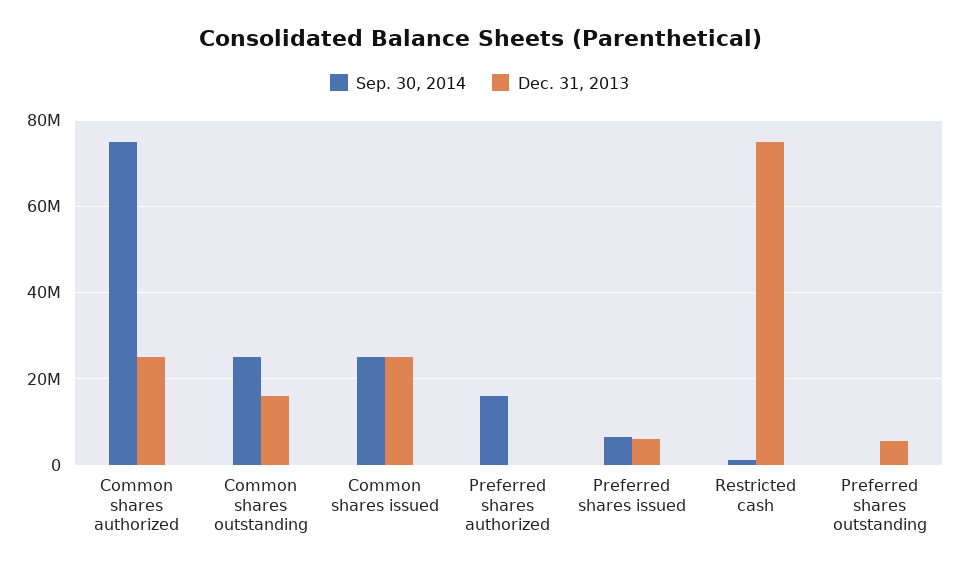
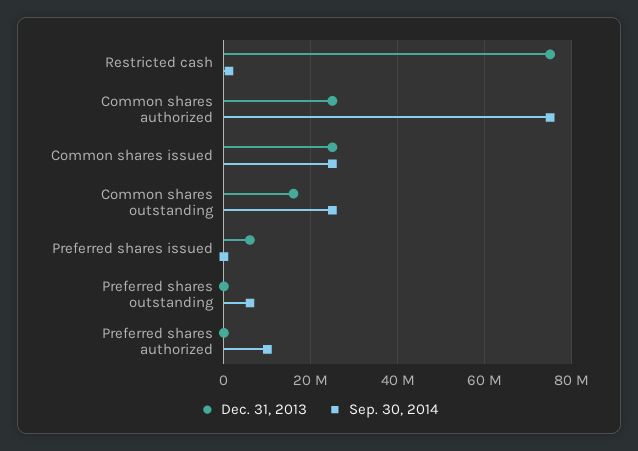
  {
    "Sep. 30, 2014": {
      "Common shares authorized": 76000000,
      "Common shares outstanding": 24000000,
      "Common shares issued": 24000000,
-     "Preferred shares authorized": 16000000,
+     "Preferred shares authorized": 10000000,
-     "Preferred shares issued": 6000000,
+     "Preferred shares issued": 0,
      "Restricted cash": 2000000,
-     "Preferred shares outstanding": 0
+     "Preferred shares outstanding": 6000000
    },
    "Dec. 31, 2013": {
      "Common shares authorized": 24000000,
      "Common shares outstanding": 16000000,
      "Common shares issued": 24000000,
      "Preferred shares authorized": 0,
      "Preferred shares issued": 6000000,
      "Restricted cash": 76000000,
-     "Preferred shares outstanding": 6000000
+     "Preferred shares outstanding": 0
    }
  }

